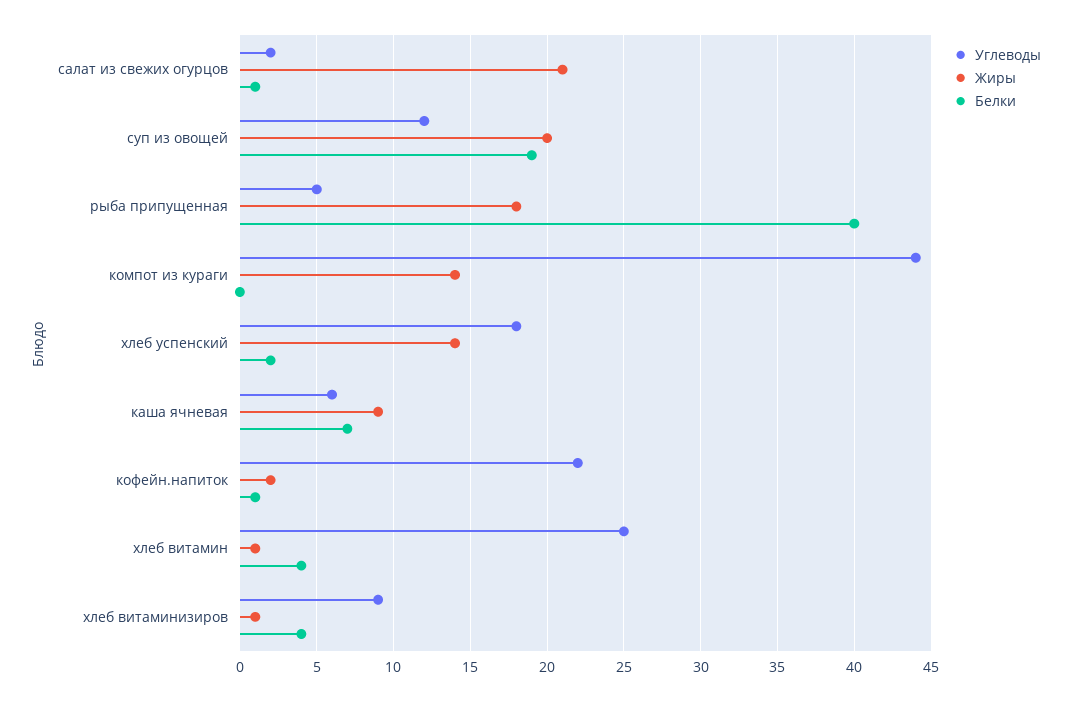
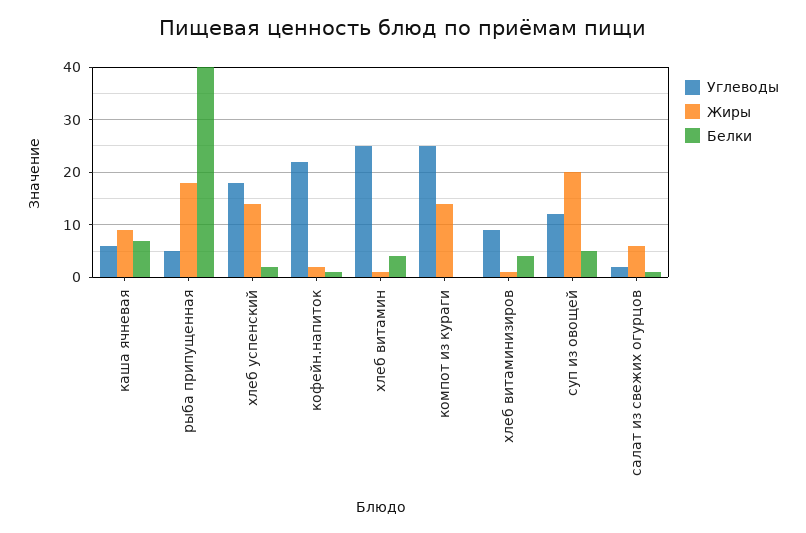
  {
    "Углеводы": {
      "салат из свежих огурцов": 2,
      "суп из овощей": 12,
      "рыба припущенная": 5,
-     "компот из кураги": 44,
+     "компот из кураги": 25,
      "хлеб успенский": 18,
      "каша ячневая": 6,
      "кофейн.напиток": 22,
      "хлеб витамин": 25,
      "хлеб витаминизиров": 9
    },
    "Жиры": {
-     "салат из свежих огурцов": 21,
+     "салат из свежих огурцов": 5,
      "суп из овощей": 20,
      "рыба припущенная": 18,
      "компот из кураги": 14,
      "хлеб успенский": 14,
      "каша ячневая": 9,
      "кофейн.напиток": 2,
      "хлеб витамин": 1,
      "хлеб витаминизиров": 1
    },
    "Белки": {
      "салат из свежих огурцов": 1,
-     "суп из овощей": 19,
+     "суп из овощей": 5,
      "рыба припущенная": 40,
      "компот из кураги": 0,
      "хлеб успенский": 2,
      "каша ячневая": 7,
      "кофейн.напиток": 1,
      "хлеб витамин": 4,
      "хлеб витаминизиров": 4
    }
  }

